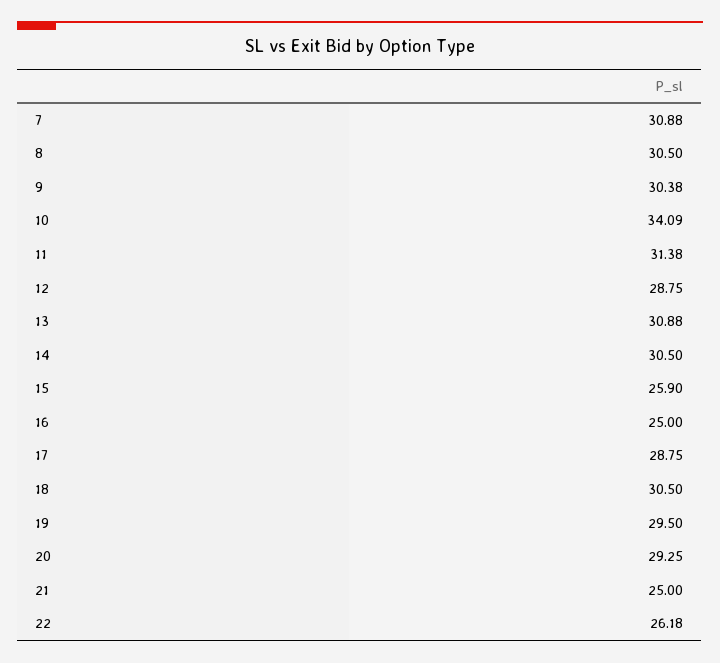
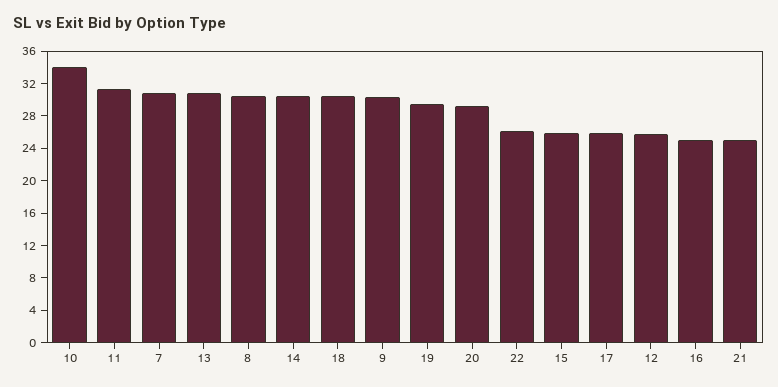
  {
    "7": 30.88,
    "8": 30.5,
    "9": 30.38,
    "10": 34.09,
    "11": 31.38,
-   "12": 28.75,
+   "12": 26,
    "13": 30.88,
    "14": 30.5,
    "15": 25.9,
    "16": 25,
-   "17": 28.75,
+   "17": 26,
    "18": 30.5,
    "19": 29.5,
    "20": 29.25,
    "21": 25,
    "22": 26.18
  }

